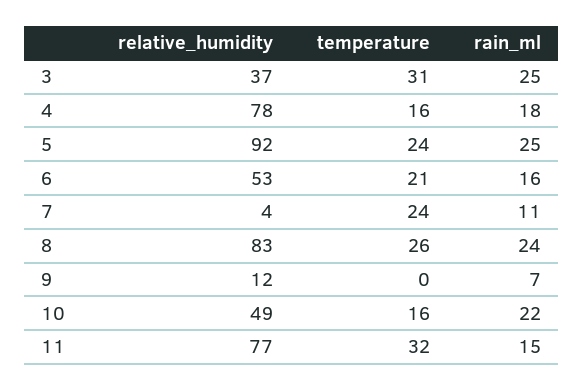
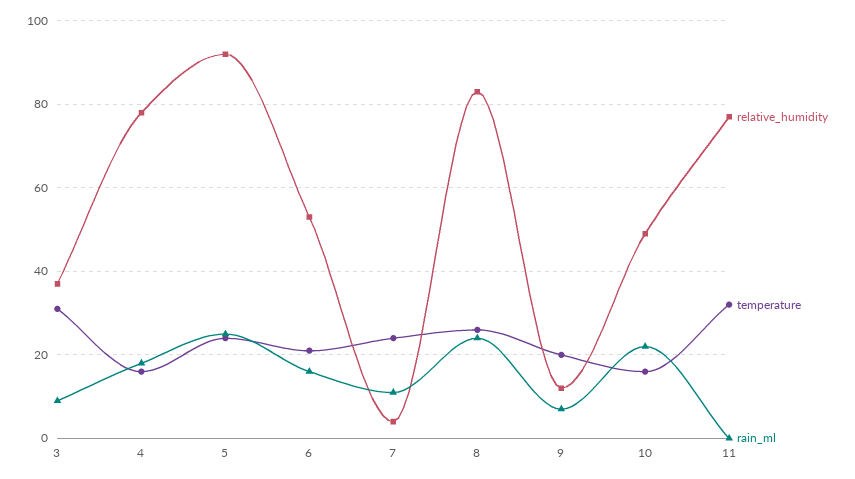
  {
    "relative_humidity": {
      "3": 37,
      "4": 78,
      "5": 92,
      "6": 53,
      "7": 4,
      "8": 83,
      "9": 12,
      "10": 49,
      "11": 77
    },
    "temperature": {
      "3": 31,
      "4": 16,
      "5": 24,
      "6": 21,
      "7": 24,
      "8": 26,
-     "9": 0,
+     "9": 20,
      "10": 16,
      "11": 32
    },
    "rain_ml": {
-     "3": 25,
+     "3": 10,
      "4": 18,
      "5": 25,
      "6": 16,
      "7": 11,
      "8": 24,
      "9": 7,
      "10": 22,
-     "11": 15
+     "11": 0
    }
  }

